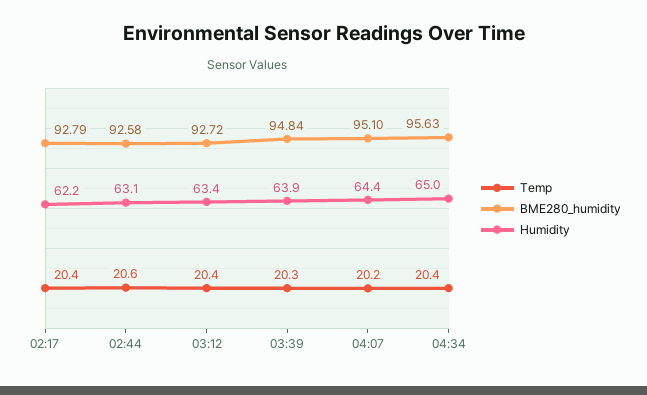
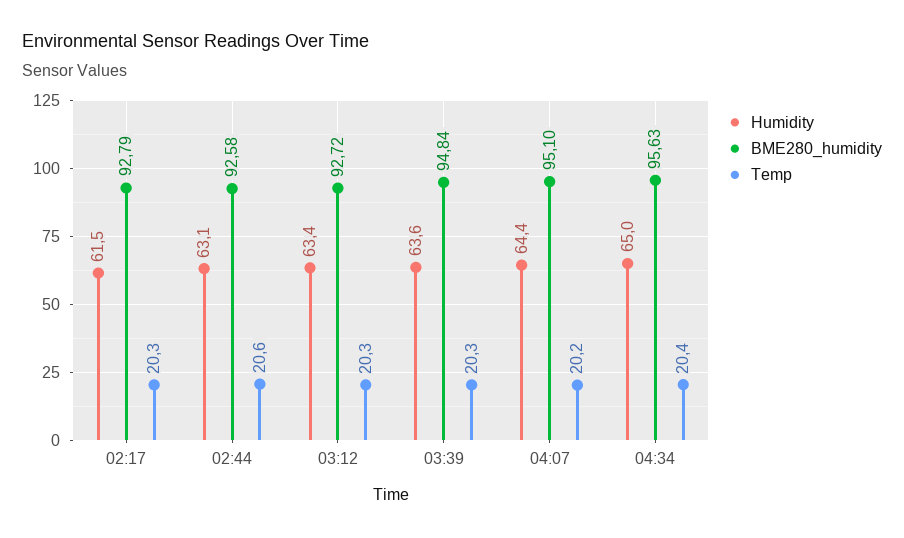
  {
    "Temp": {
-     "02:17": 20.4,
+     "02:17": 20.3,
      "02:44": 20.6,
-     "03:12": 20.4,
+     "03:12": 20.3,
      "03:39": 20.3,
      "04:07": 20.2,
      "04:34": 20.4
    },
    "BME280_humidity": {
      "02:17": 92.79,
      "02:44": 92.58,
      "03:12": 92.72,
      "03:39": 94.84,
      "04:07": 95.1,
      "04:34": 95.63
    },
    "Humidity": {
-     "02:17": 62.2,
+     "02:17": 61.5,
      "02:44": 63.1,
      "03:12": 63.4,
-     "03:39": 63.9,
+     "03:39": 63.6,
      "04:07": 64.4,
      "04:34": 65
    }
  }

